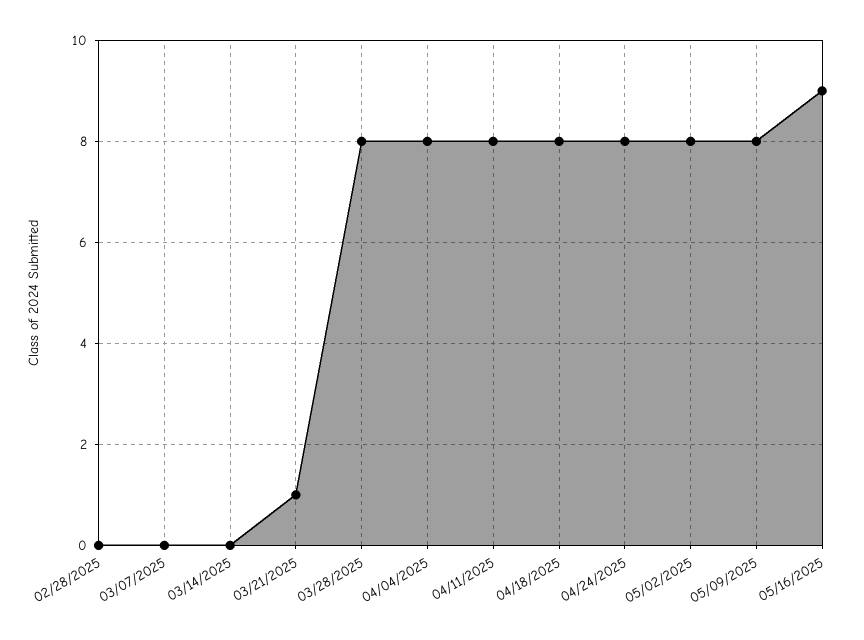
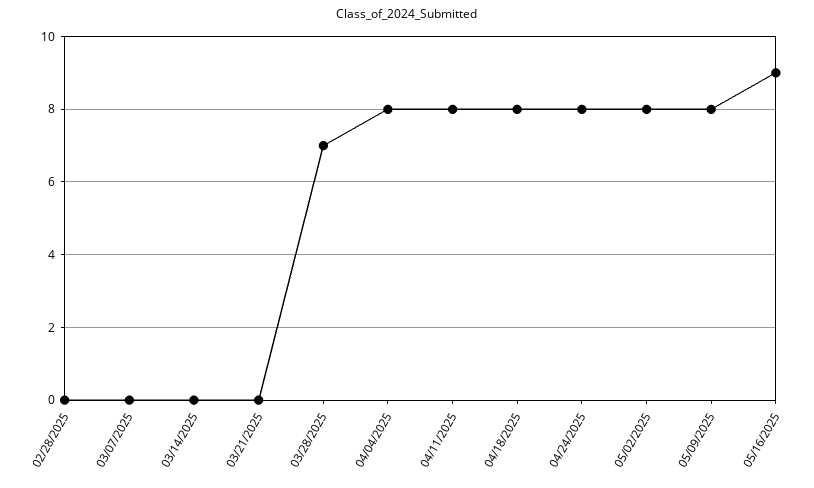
  {
    "02/28/2025": 0,
    "03/07/2025": 0,
    "03/14/2025": 0,
-   "03/21/2025": 1,
+   "03/21/2025": 0,
-   "03/28/2025": 8,
+   "03/28/2025": 7,
    "04/04/2025": 8,
    "04/11/2025": 8,
    "04/18/2025": 8,
    "04/24/2025": 8,
    "05/02/2025": 8,
    "05/09/2025": 8,
    "05/16/2025": 9
  }

